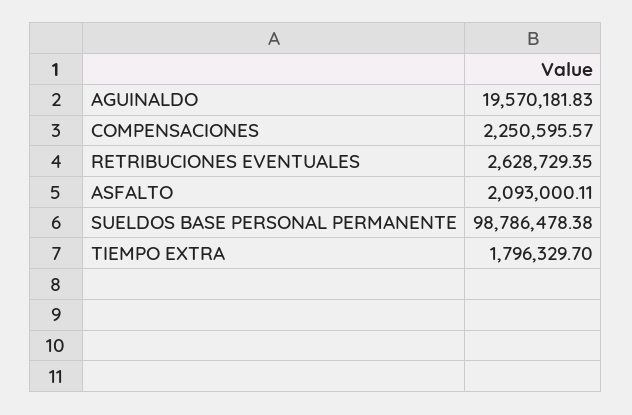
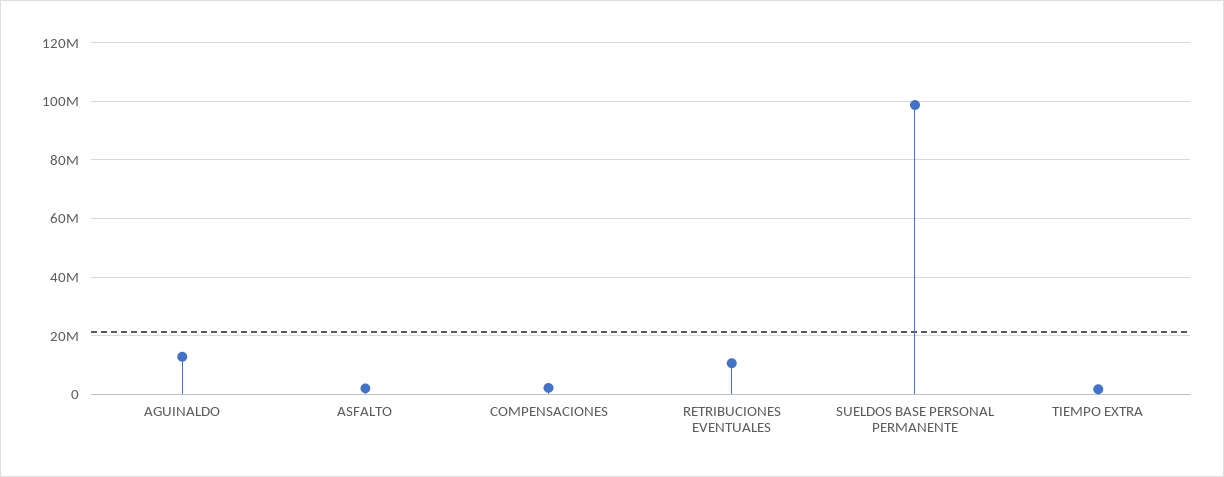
  {
-   "AGUINALDO": 19570181.83,
+   "AGUINALDO": 12500000,
    "COMPENSACIONES": 2250595.57,
-   "RETRIBUCIONES EVENTUALES": 2628729.35,
+   "RETRIBUCIONES EVENTUALES": 10000000,
    "ASFALTO": 2093000.11,
    "SUELDOS BASE PERSONAL PERMANENTE": 98786478.38,
    "TIEMPO EXTRA": 1796329.7
  }

